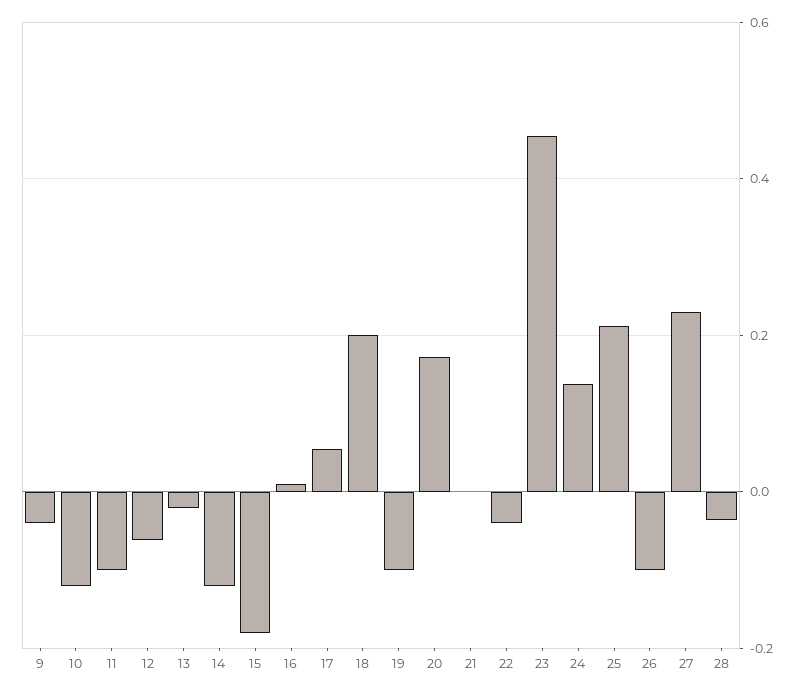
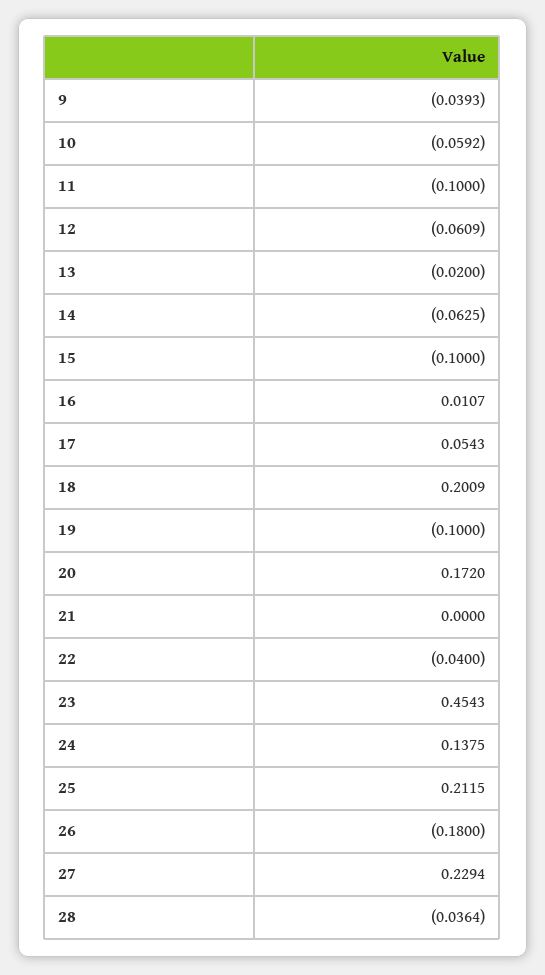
  {
    "9": -0.0393,
-   "10": -0.12,
+   "10": -0.0592,
    "11": -0.1,
    "12": -0.0609,
    "13": -0.02,
-   "14": -0.12,
+   "14": -0.0625,
-   "15": -0.18,
+   "15": -0.1,
    "16": 0.0107,
    "17": 0.0543,
    "18": 0.2009,
    "19": -0.1,
    "20": 0.172,
    "21": 0,
    "22": -0.04,
    "23": 0.4543,
    "24": 0.1375,
    "25": 0.2115,
-   "26": -0.1,
+   "26": -0.18,
    "27": 0.2294,
    "28": -0.0364
  }

